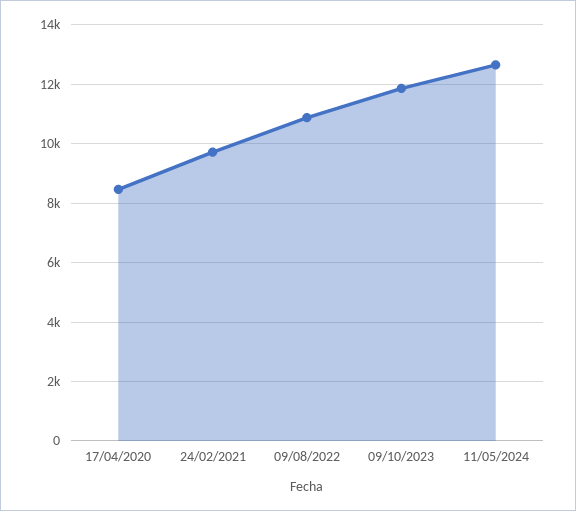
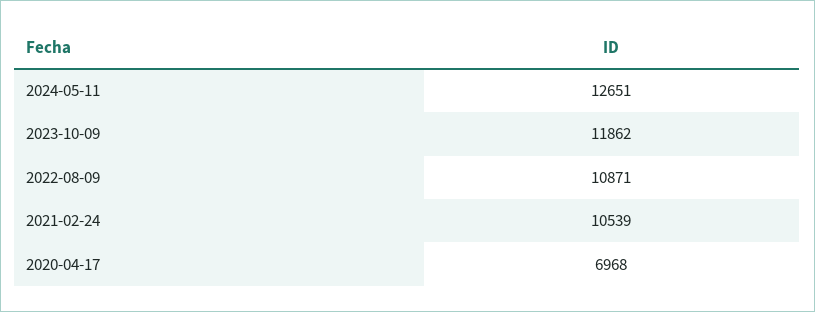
  {
-   "17/04/2020": 8500,
+   "17/04/2020": 6968,
-   "24/02/2021": 9750,
+   "24/02/2021": 10539,
    "09/08/2022": 10871,
    "09/10/2023": 11862,
    "11/05/2024": 12651
  }

